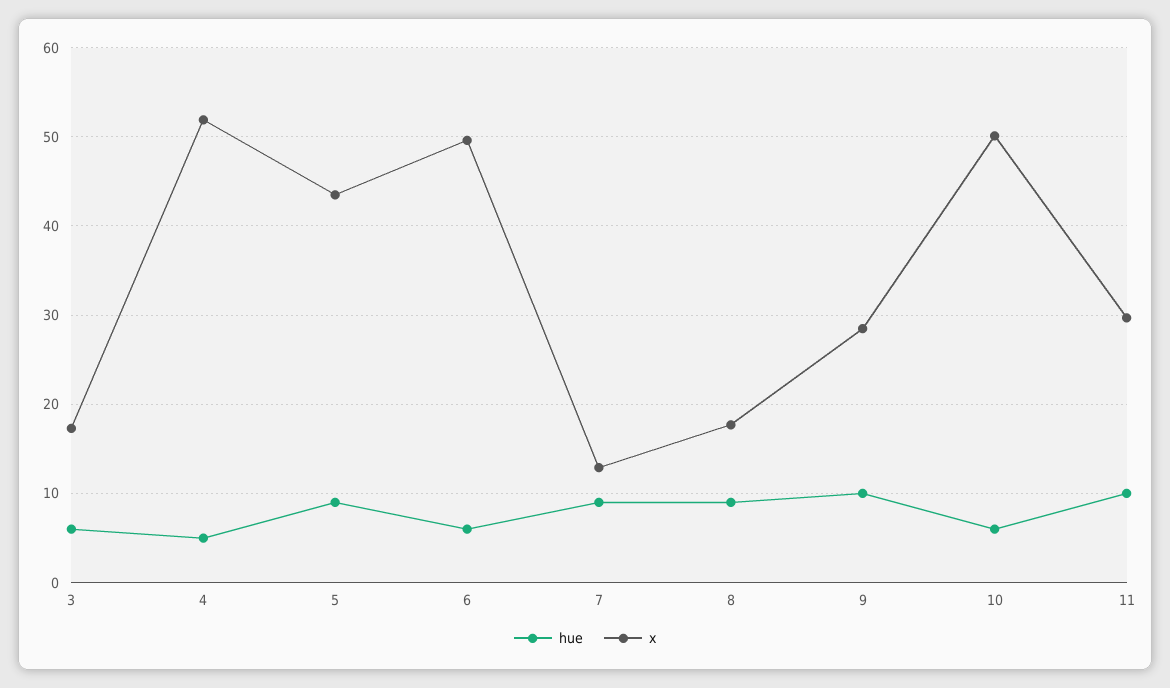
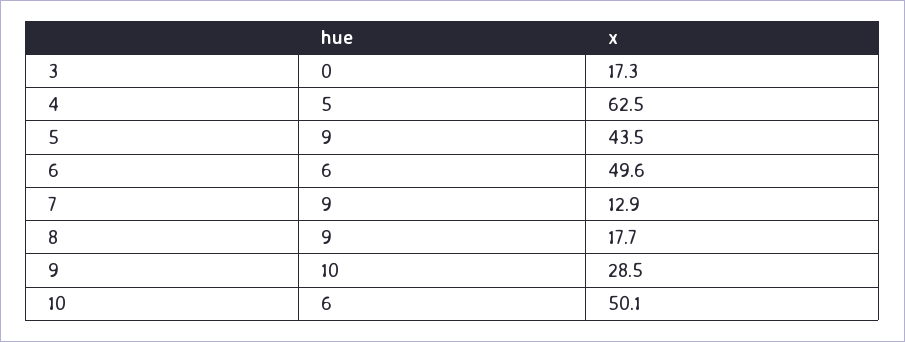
  {
    "hue": {
-     "3": 6,
+     "3": 0,
      "4": 5,
      "5": 9,
      "6": 6,
      "7": 9,
      "8": 9,
      "9": 10,
-     "10": 6,
+     "10": 6
-     "11": 10
    },
    "x": {
      "3": 17.3,
-     "4": 52,
+     "4": 62.5,
      "5": 43.5,
      "6": 49.6,
      "7": 12.9,
      "8": 17.7,
      "9": 28.5,
-     "10": 50.1,
+     "10": 50.1
-     "11": 30
    }
  }

